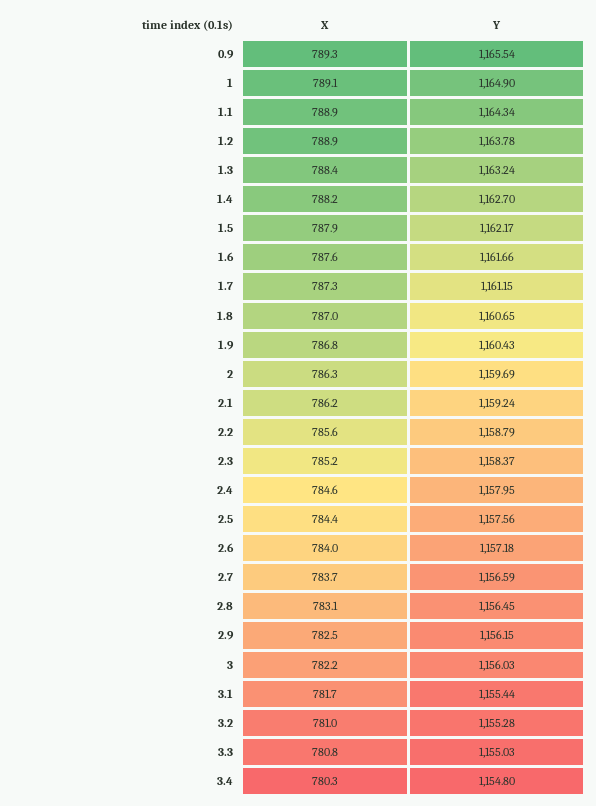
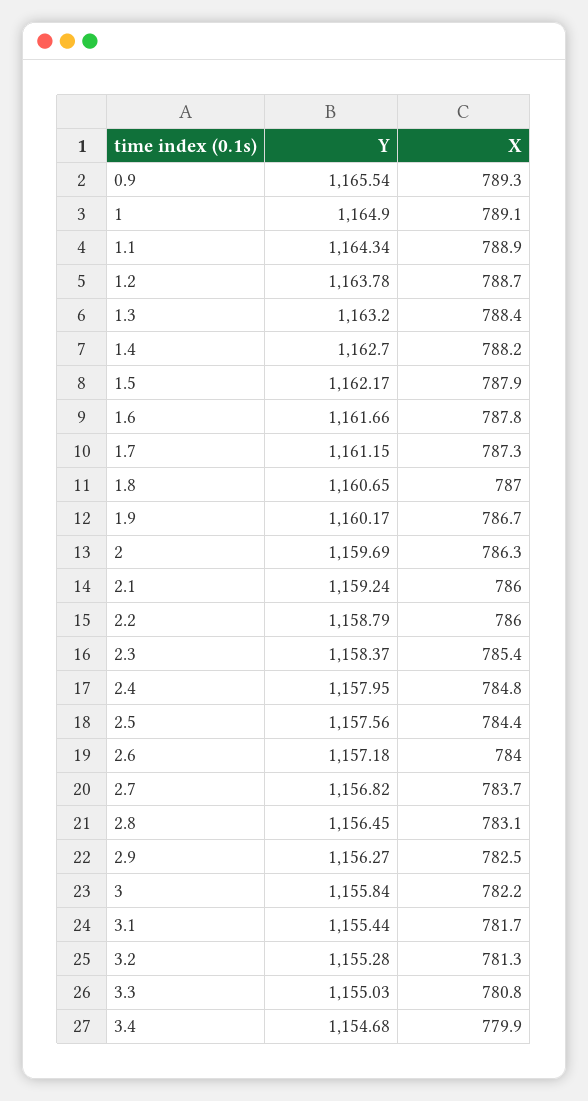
  {
    "X": {
      "0.9": 789.3,
      "1": 789.1,
      "1.1": 788.9,
-     "1.2": 788.9,
+     "1.2": 788.7,
      "1.3": 788.4,
      "1.4": 788.2,
      "1.5": 787.9,
-     "1.6": 787.6,
+     "1.6": 787.8,
      "1.7": 787.3,
      "1.8": 787,
-     "1.9": 786.8,
+     "1.9": 786.7,
      "2": 786.3,
-     "2.1": 786.2,
+     "2.1": 786,
-     "2.2": 785.6,
+     "2.2": 786,
-     "2.3": 785.2,
+     "2.3": 785.4,
-     "2.4": 784.6,
+     "2.4": 784.8,
      "2.5": 784.4,
      "2.6": 784,
      "2.7": 783.7,
      "2.8": 783.1,
      "2.9": 782.5,
      "3": 782.2,
      "3.1": 781.7,
-     "3.2": 781,
+     "3.2": 781.3,
      "3.3": 780.8,
-     "3.4": 780.3
+     "3.4": 779.9
    },
    "Y": {
      "0.9": 1165.54,
      "1": 1164.9,
      "1.1": 1164.34,
      "1.2": 1163.78,
-     "1.3": 1163.24,
+     "1.3": 1163.2,
      "1.4": 1162.7,
      "1.5": 1162.17,
      "1.6": 1161.66,
      "1.7": 1161.15,
      "1.8": 1160.65,
-     "1.9": 1160.43,
+     "1.9": 1160.17,
      "2": 1159.69,
      "2.1": 1159.24,
      "2.2": 1158.79,
      "2.3": 1158.37,
      "2.4": 1157.95,
      "2.5": 1157.56,
      "2.6": 1157.18,
-     "2.7": 1156.59,
+     "2.7": 1156.82,
      "2.8": 1156.45,
-     "2.9": 1156.15,
+     "2.9": 1156.27,
-     "3": 1156.03,
+     "3": 1155.84,
      "3.1": 1155.44,
      "3.2": 1155.28,
      "3.3": 1155.03,
-     "3.4": 1154.8
+     "3.4": 1154.68
    }
  }

